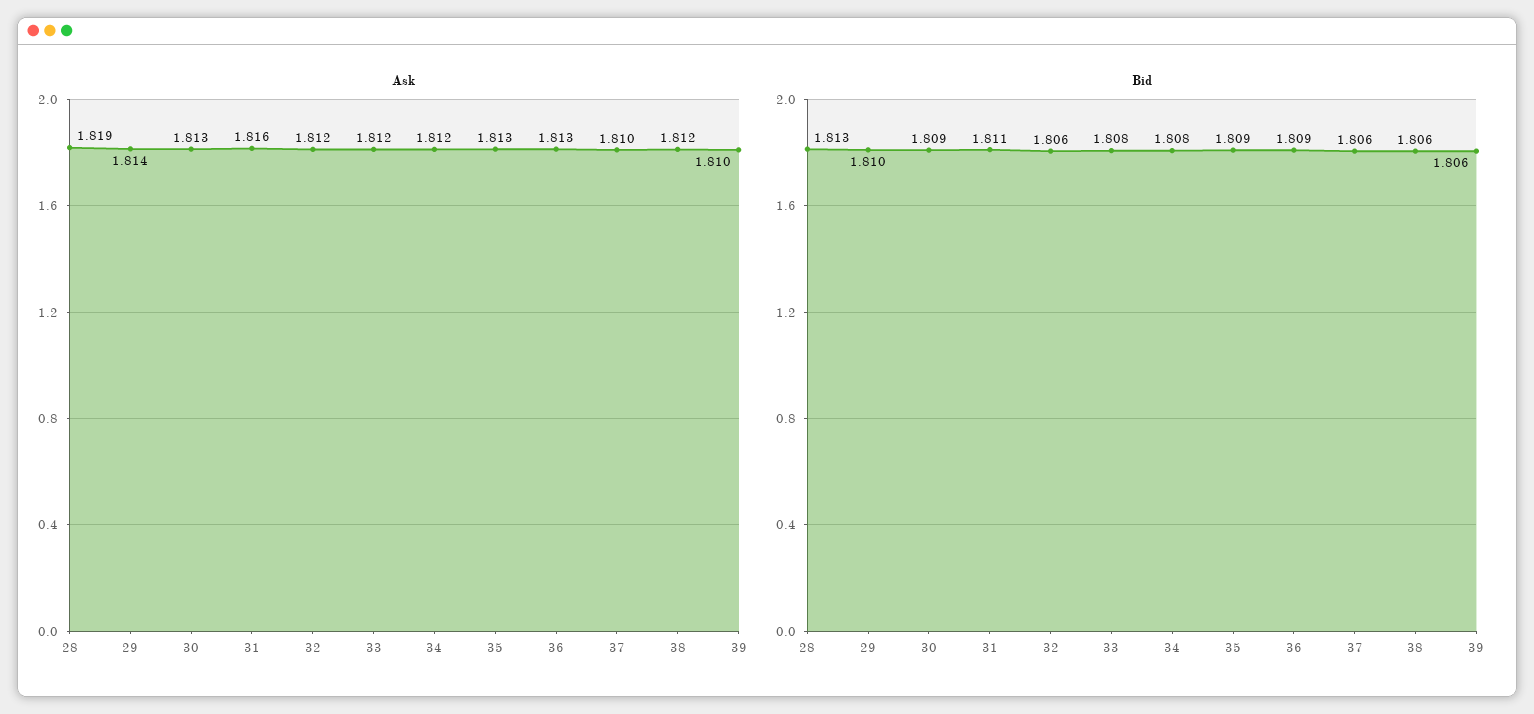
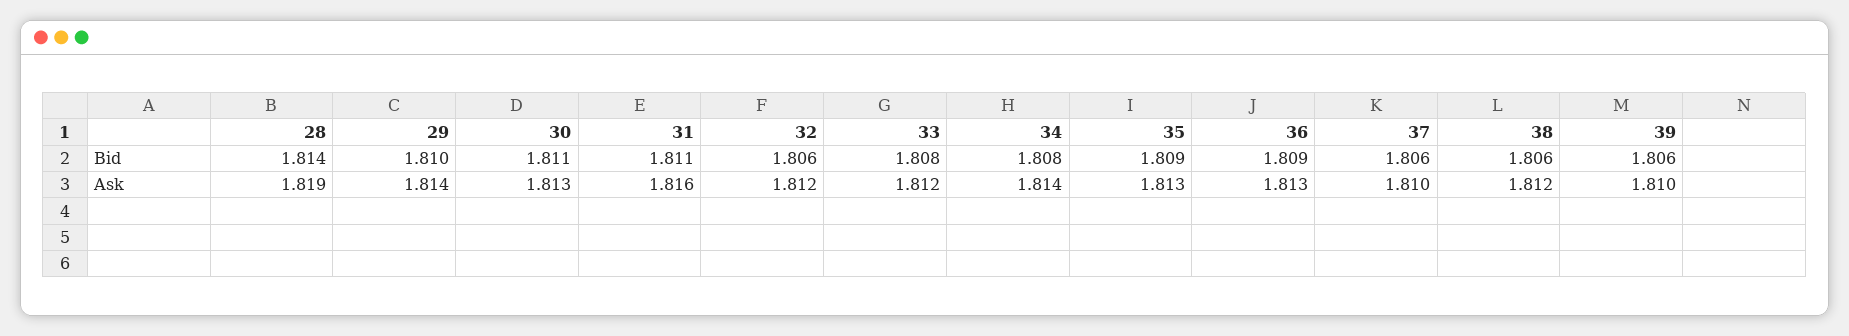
  {
    "Ask": {
      "28": 1.819,
      "29": 1.814,
      "30": 1.813,
      "31": 1.816,
      "32": 1.812,
      "33": 1.812,
-     "34": 1.812,
+     "34": 1.814,
      "35": 1.813,
      "36": 1.813,
      "37": 1.81,
      "38": 1.812,
      "39": 1.81
    },
    "Bid": {
-     "28": 1.813,
+     "28": 1.814,
      "29": 1.81,
-     "30": 1.809,
+     "30": 1.811,
      "31": 1.811,
      "32": 1.806,
      "33": 1.808,
      "34": 1.808,
      "35": 1.809,
      "36": 1.809,
      "37": 1.806,
      "38": 1.806,
      "39": 1.806
    }
  }

